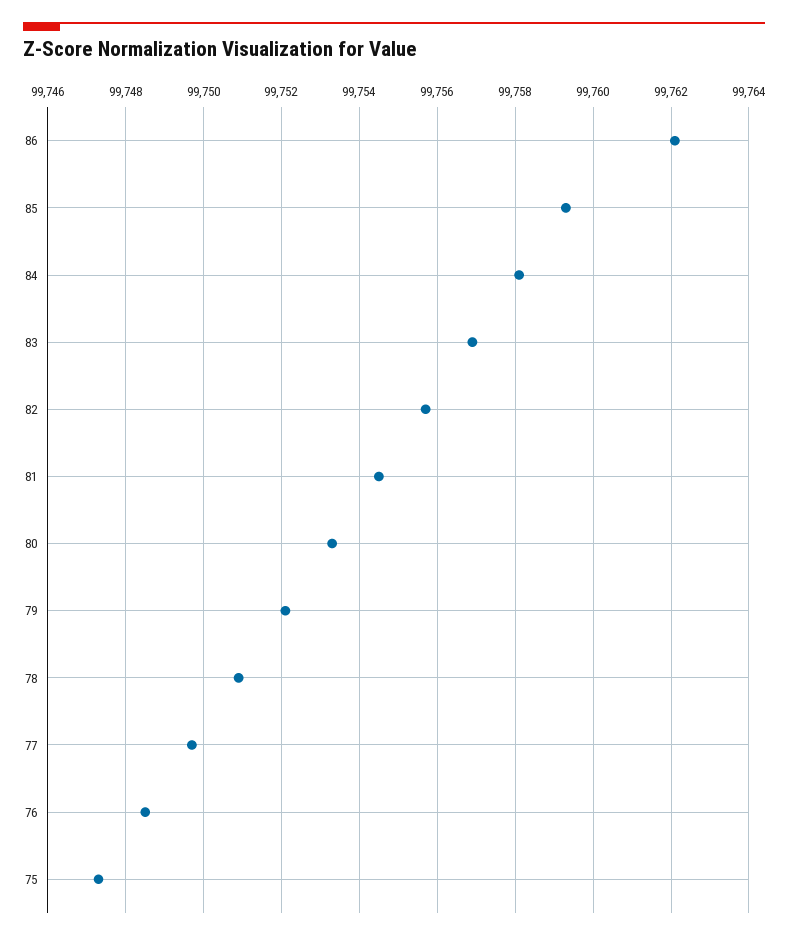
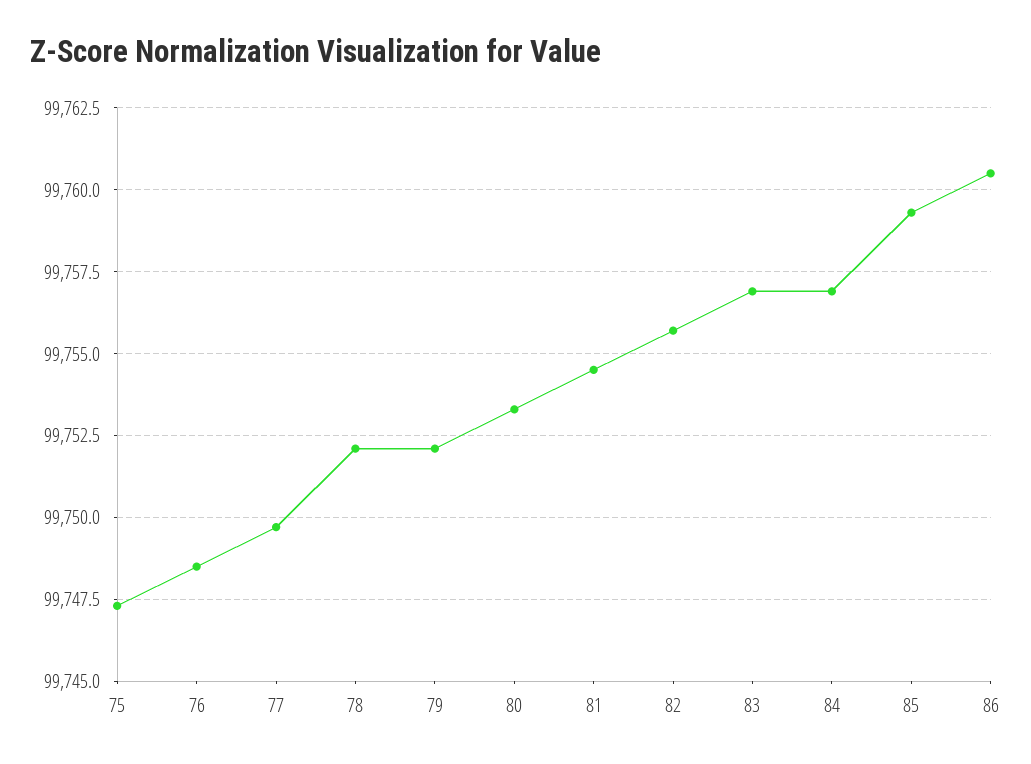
  {
-   "86": 99762,
+   "86": 99760.5,
    "85": 99759.5,
-   "84": 99758,
+   "84": 99757,
    "83": 99757,
    "82": 99755.5,
    "81": 99754.5,
    "80": 99753.5,
    "79": 99752,
-   "78": 99751,
+   "78": 99752,
    "77": 99749.5,
    "76": 99748.5,
    "75": 99747.5
  }

